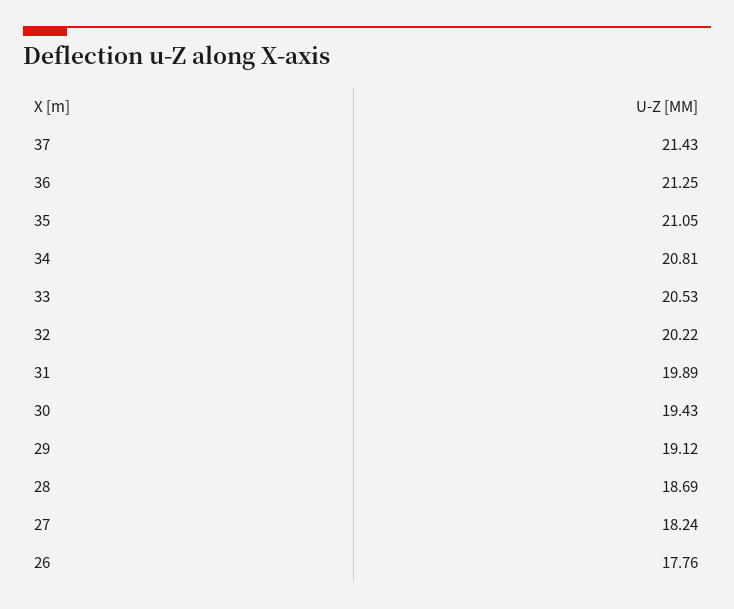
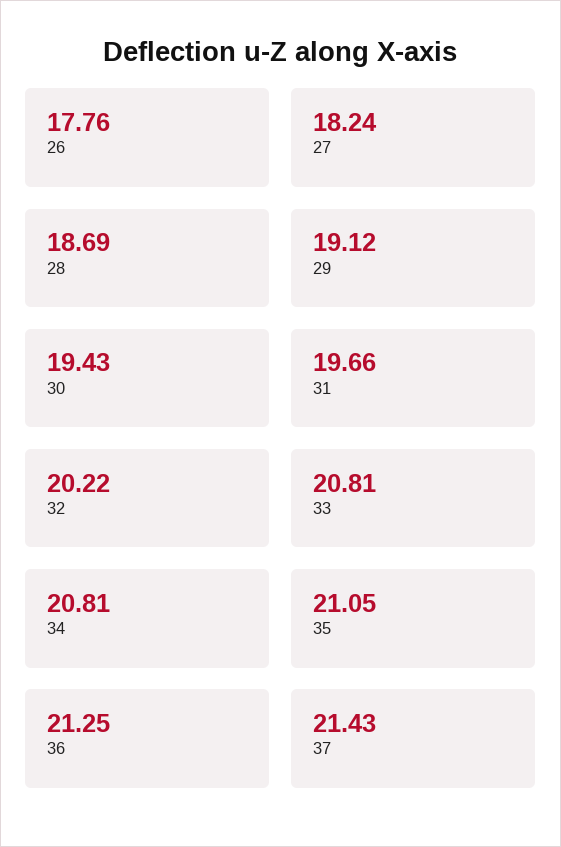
  {
    "37": 21.43,
    "36": 21.25,
    "35": 21.05,
    "34": 20.81,
-   "33": 20.53,
+   "33": 20.81,
    "32": 20.22,
-   "31": 19.89,
+   "31": 19.66,
    "30": 19.43,
    "29": 19.12,
    "28": 18.69,
    "27": 18.24,
    "26": 17.76
  }

